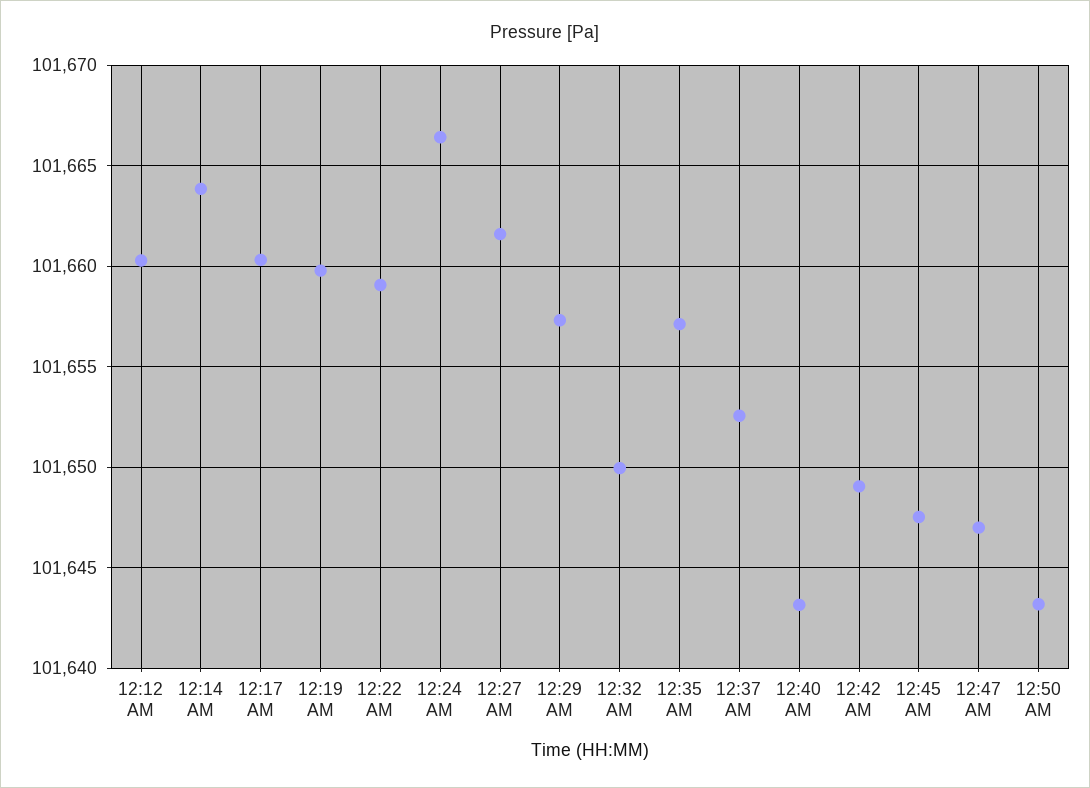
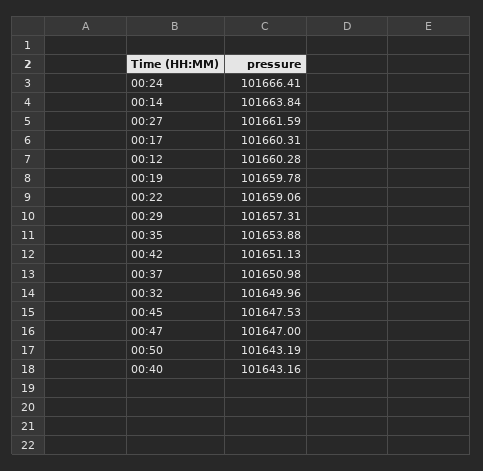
  {
    "12:12 AM": 101660.28,
    "12:14 AM": 101663.84,
    "12:17 AM": 101660.31,
    "12:19 AM": 101659.78,
    "12:22 AM": 101659.06,
    "12:24 AM": 101666.41,
    "12:27 AM": 101661.59,
    "12:29 AM": 101657.31,
    "12:32 AM": 101649.96,
-   "12:35 AM": 101657,
+   "12:35 AM": 101653.88,
-   "12:37 AM": 101652.5,
+   "12:37 AM": 101650.98,
    "12:40 AM": 101643.16,
-   "12:42 AM": 101649,
+   "12:42 AM": 101651.13,
    "12:45 AM": 101647.53,
    "12:47 AM": 101647,
    "12:50 AM": 101643.19
  }

